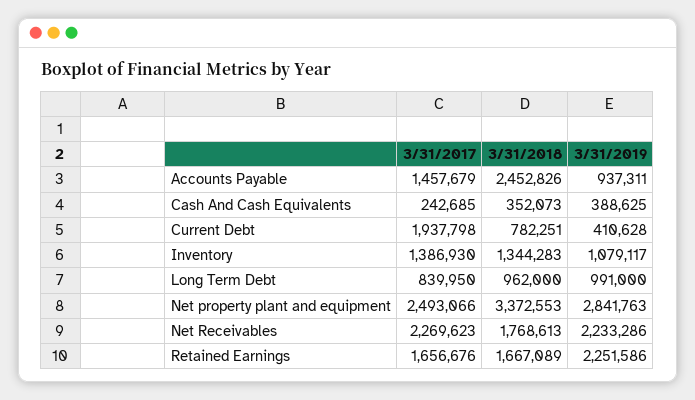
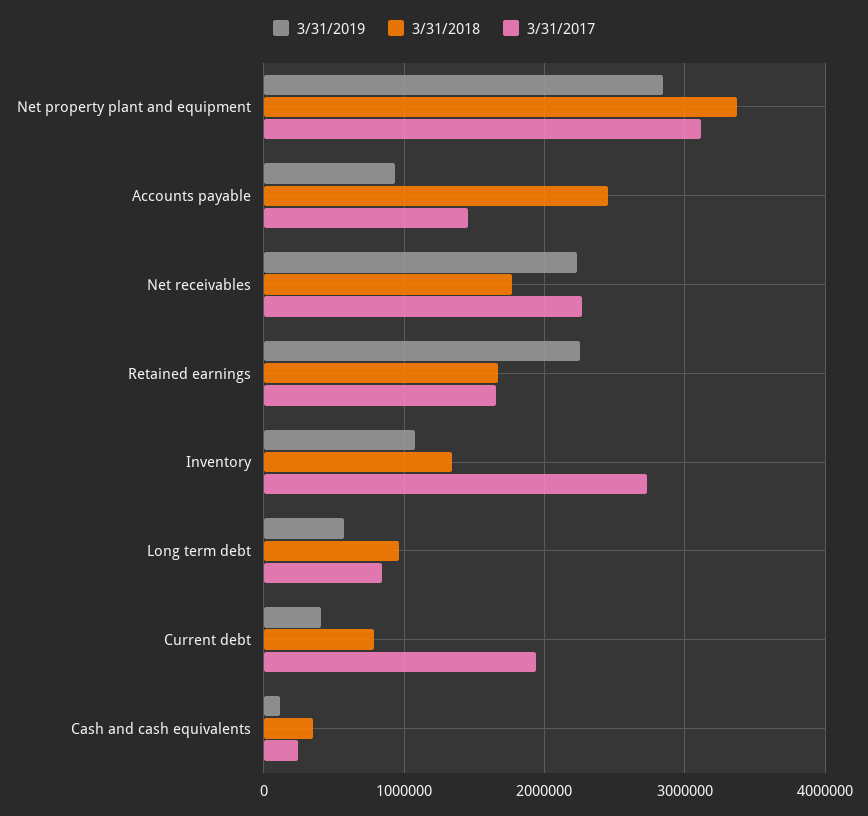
  {
    "3/31/2017": {
      "Accounts Payable": 1457679,
      "Cash And Cash Equivalents": 242685,
      "Current Debt": 1937798,
-     "Inventory": 1386930,
+     "Inventory": 2700000,
      "Long Term Debt": 839950,
-     "Net property plant and equipment": 2493066,
+     "Net property plant and equipment": 3100000,
      "Net Receivables": 2269623,
      "Retained Earnings": 1656676
    },
    "3/31/2018": {
      "Accounts Payable": 2452826,
      "Cash And Cash Equivalents": 352073,
      "Current Debt": 782251,
      "Inventory": 1344283,
      "Long Term Debt": 962000,
      "Net property plant and equipment": 3372553,
      "Net Receivables": 1768613,
      "Retained Earnings": 1667089
    },
    "3/31/2019": {
      "Accounts Payable": 937311,
-     "Cash And Cash Equivalents": 388625,
+     "Cash And Cash Equivalents": 100000,
      "Current Debt": 410628,
      "Inventory": 1079117,
-     "Long Term Debt": 991000,
+     "Long Term Debt": 600000,
      "Net property plant and equipment": 2841763,
      "Net Receivables": 2233286,
      "Retained Earnings": 2251586
    }
  }

